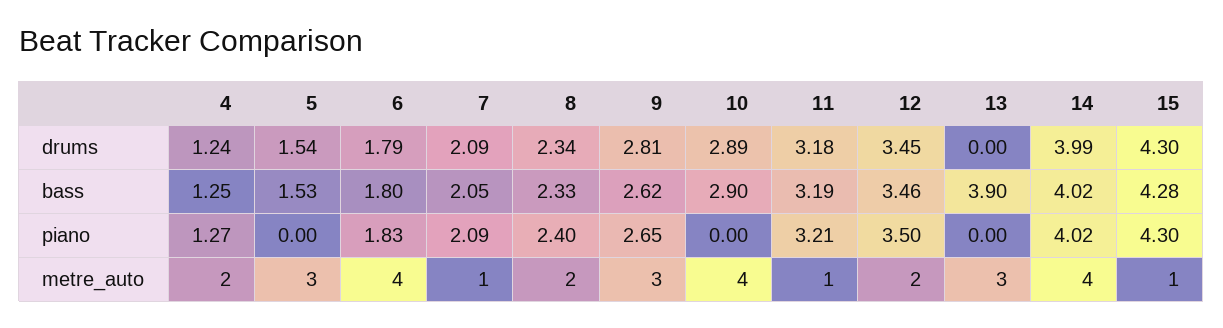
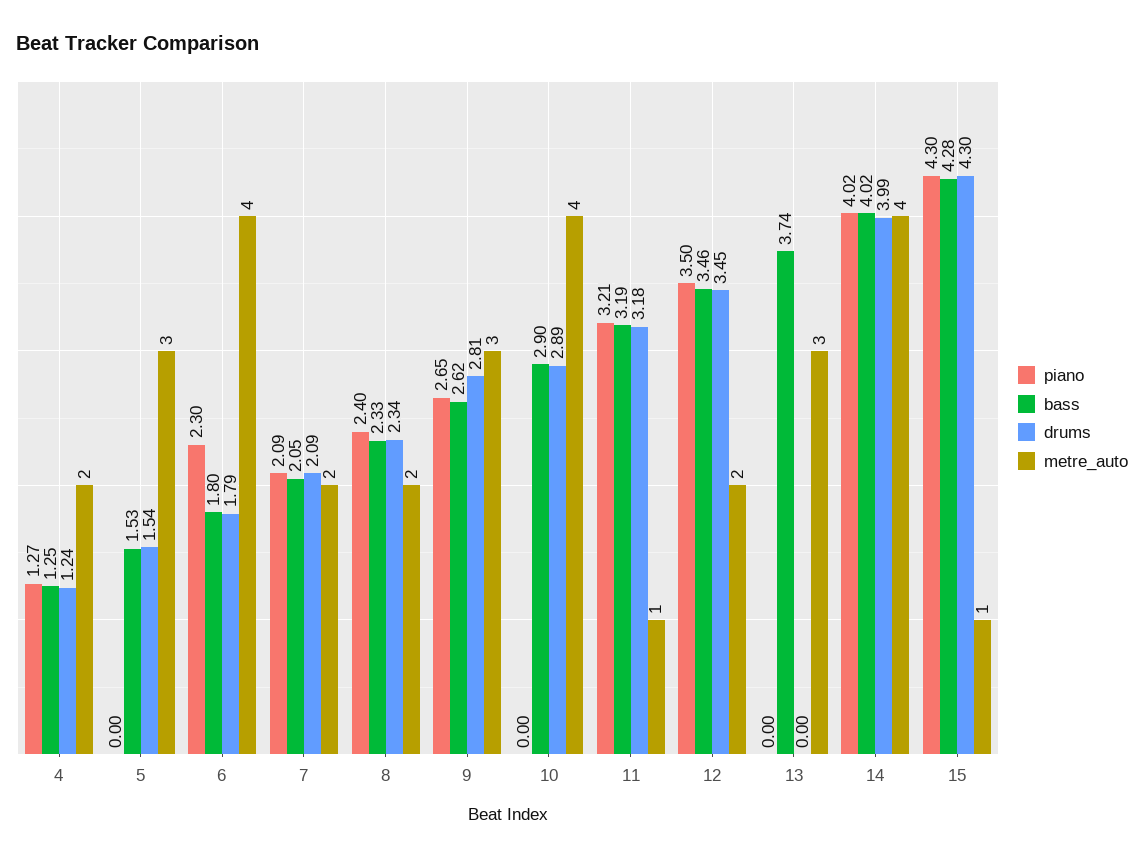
  {
    "drums": {
      "4": 1.24,
      "5": 1.54,
      "6": 1.79,
      "7": 2.09,
      "8": 2.34,
      "9": 2.81,
      "10": 2.89,
      "11": 3.18,
      "12": 3.45,
      "13": 0,
      "14": 3.99,
      "15": 4.3
    },
    "bass": {
      "4": 1.25,
      "5": 1.53,
      "6": 1.8,
      "7": 2.05,
      "8": 2.33,
      "9": 2.62,
      "10": 2.9,
      "11": 3.19,
      "12": 3.46,
-     "13": 3.9,
+     "13": 3.74,
      "14": 4.02,
      "15": 4.28
    },
    "piano": {
      "4": 1.27,
      "5": 0,
-     "6": 1.83,
+     "6": 2.3,
      "7": 2.09,
      "8": 2.4,
      "9": 2.65,
      "10": 0,
      "11": 3.21,
      "12": 3.5,
      "13": 0,
      "14": 4.02,
      "15": 4.3
    },
    "metre_auto": {
      "4": 2,
      "5": 3,
      "6": 4,
-     "7": 1,
+     "7": 2,
      "8": 2,
      "9": 3,
      "10": 4,
      "11": 1,
      "12": 2,
      "13": 3,
      "14": 4,
      "15": 1
    }
  }

